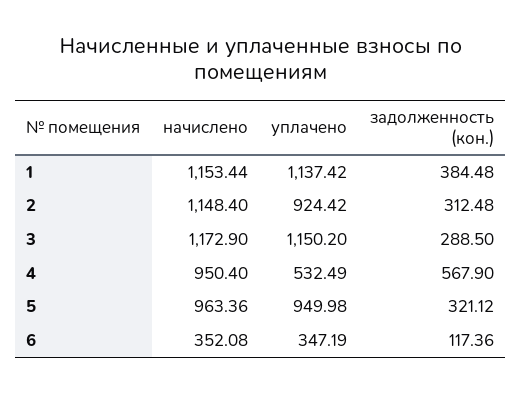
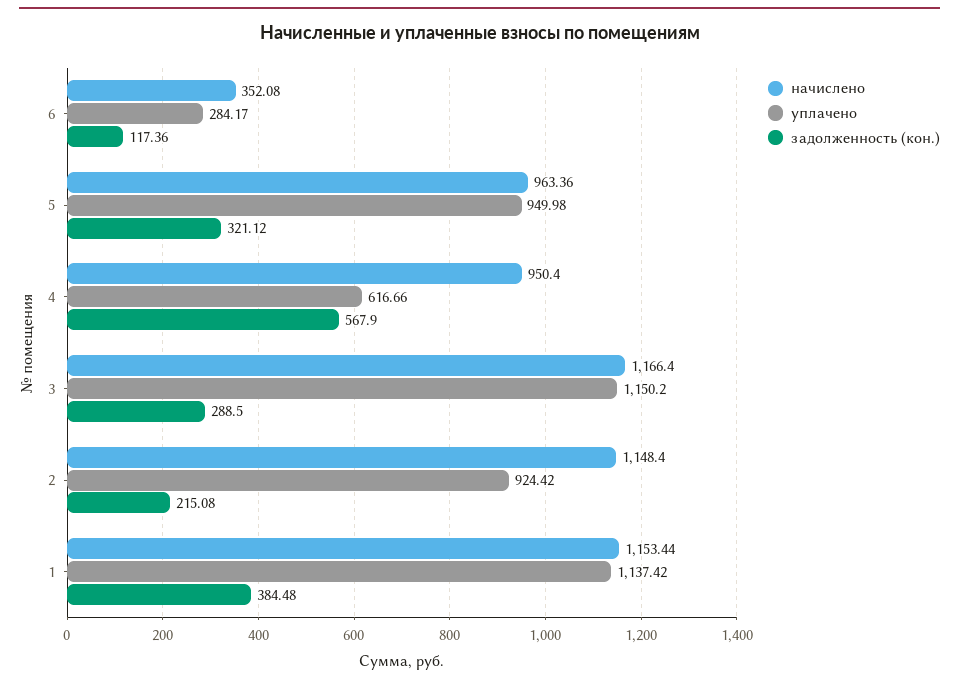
  {
    "начислено": {
      "1": 1153.44,
      "2": 1148.4,
-     "3": 1172.9,
+     "3": 1166.4,
      "4": 950.4,
      "5": 963.36,
      "6": 352.08
    },
    "уплачено": {
      "1": 1137.42,
      "2": 924.42,
      "3": 1150.2,
-     "4": 532.49,
+     "4": 616.66,
      "5": 949.98,
-     "6": 347.19
+     "6": 284.17
    },
    "задолженность (кон.)": {
      "1": 384.48,
-     "2": 312.48,
+     "2": 215.08,
      "3": 288.5,
      "4": 567.9,
      "5": 321.12,
      "6": 117.36
    }
  }

